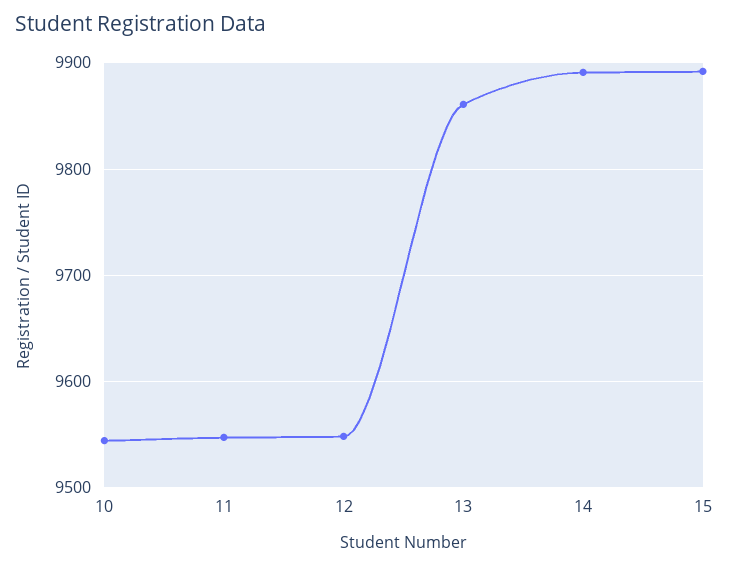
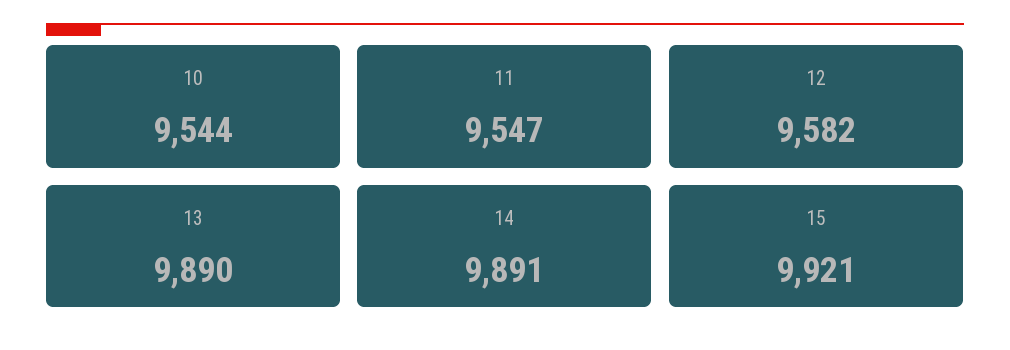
  {
    "10": 9544,
    "11": 9547,
-   "12": 9550,
+   "12": 9582,
-   "13": 9860,
+   "13": 9890,
    "14": 9891,
-   "15": 9890
+   "15": 9921
  }

